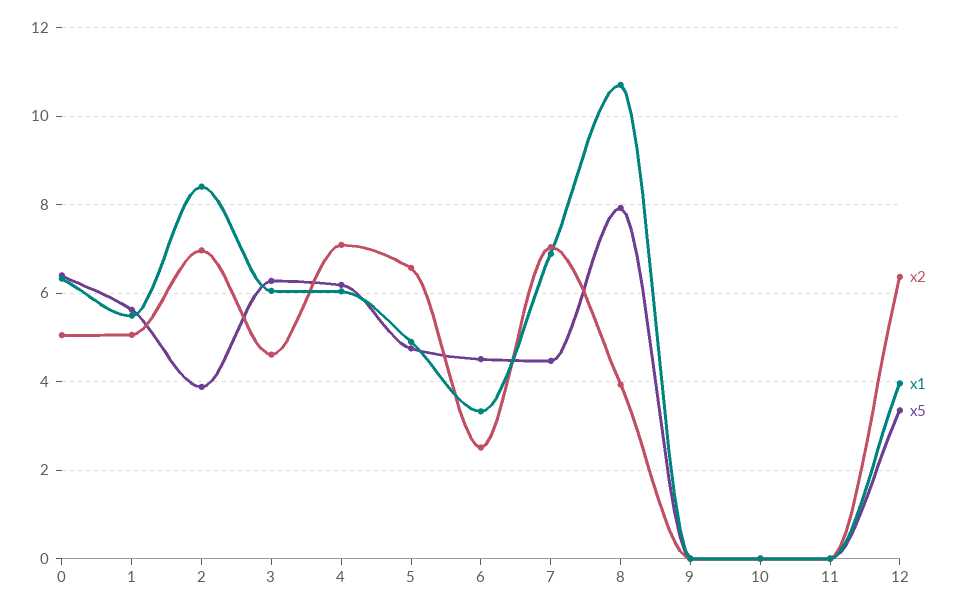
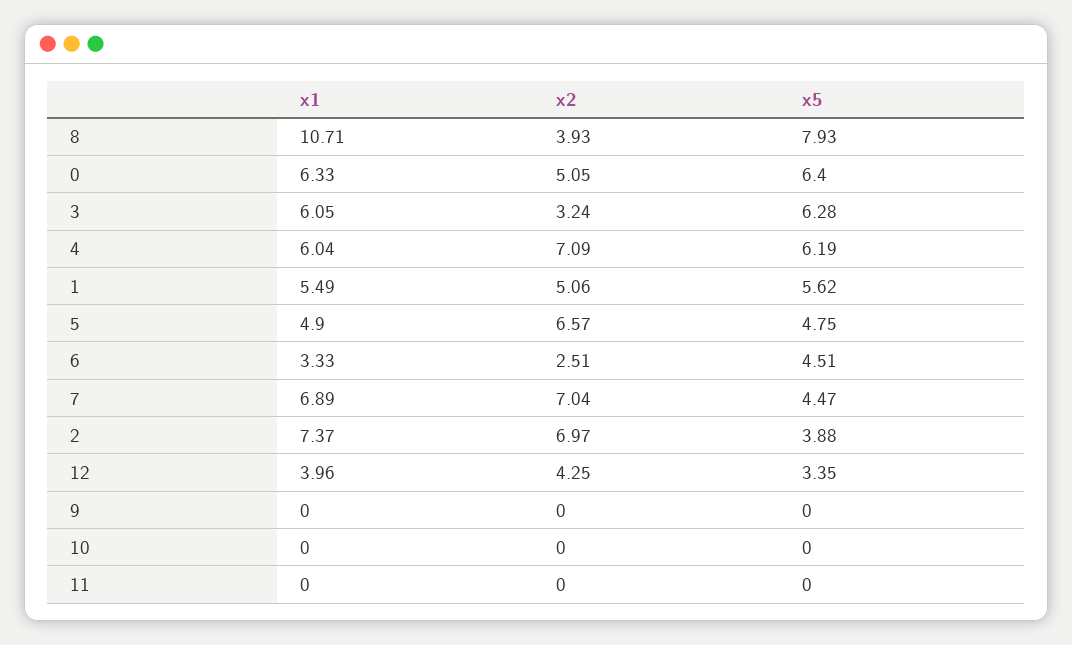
  {
    "x2": {
      "0": 5.05,
      "1": 5.06,
      "2": 6.97,
-     "3": 4.6,
+     "3": 3.24,
      "4": 7.09,
      "5": 6.57,
      "6": 2.51,
      "7": 7.04,
      "8": 3.93,
      "9": 0,
      "10": 0,
      "11": 0,
-     "12": 6.4
+     "12": 4.25
    },
    "x1": {
      "0": 6.33,
      "1": 5.49,
-     "2": 8.4,
+     "2": 7.37,
      "3": 6.05,
      "4": 6.04,
      "5": 4.9,
      "6": 3.33,
      "7": 6.89,
      "8": 10.71,
      "9": 0,
      "10": 0,
      "11": 0,
      "12": 3.96
    },
    "x5": {
      "0": 6.4,
      "1": 5.62,
      "2": 3.88,
      "3": 6.28,
      "4": 6.19,
      "5": 4.75,
      "6": 4.51,
      "7": 4.47,
      "8": 7.93,
      "9": 0,
      "10": 0,
      "11": 0,
      "12": 3.35
    }
  }

